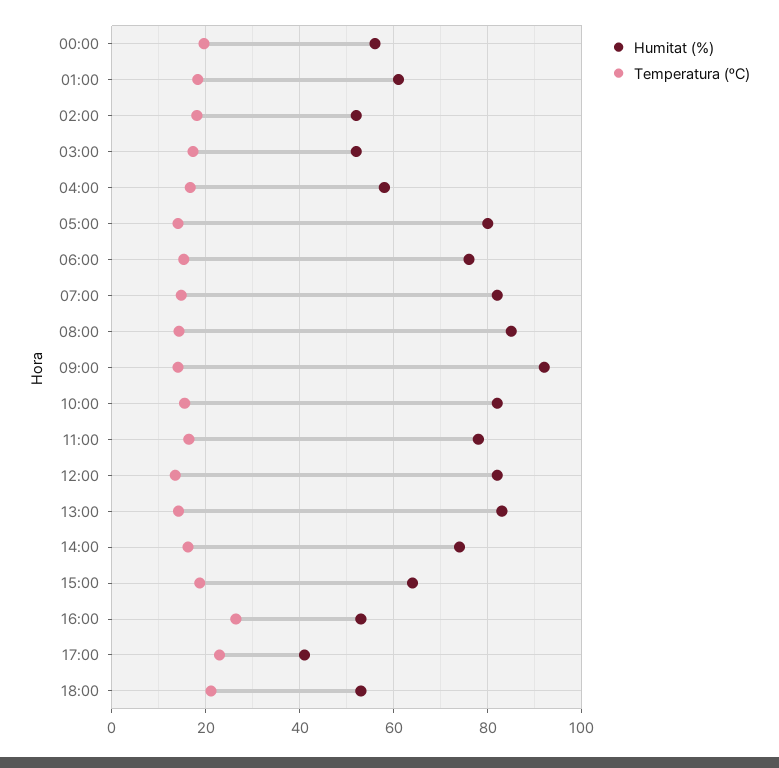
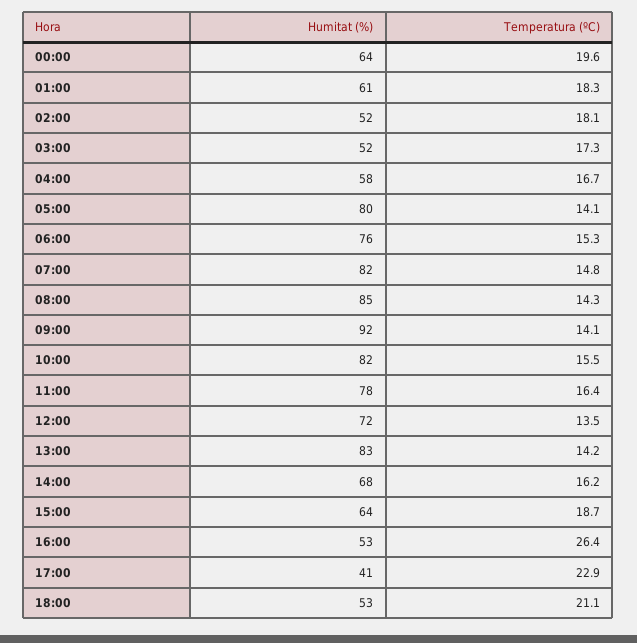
  {
    "Humitat (%)": {
-     "00:00": 56,
+     "00:00": 64,
      "01:00": 61,
      "02:00": 52,
      "03:00": 52,
      "04:00": 58,
      "05:00": 80,
      "06:00": 76,
      "07:00": 82,
      "08:00": 85,
      "09:00": 92,
      "10:00": 82,
      "11:00": 78,
-     "12:00": 82,
+     "12:00": 72,
      "13:00": 83,
-     "14:00": 74,
+     "14:00": 68,
      "15:00": 64,
      "16:00": 53,
      "17:00": 41,
      "18:00": 53
    },
    "Temperatura (ºC)": {
      "00:00": 19.6,
      "01:00": 18.3,
      "02:00": 18.1,
      "03:00": 17.3,
      "04:00": 16.7,
      "05:00": 14.1,
      "06:00": 15.3,
      "07:00": 14.8,
      "08:00": 14.3,
      "09:00": 14.1,
      "10:00": 15.5,
      "11:00": 16.4,
      "12:00": 13.5,
      "13:00": 14.2,
      "14:00": 16.2,
      "15:00": 18.7,
      "16:00": 26.4,
      "17:00": 22.9,
      "18:00": 21.1
    }
  }

